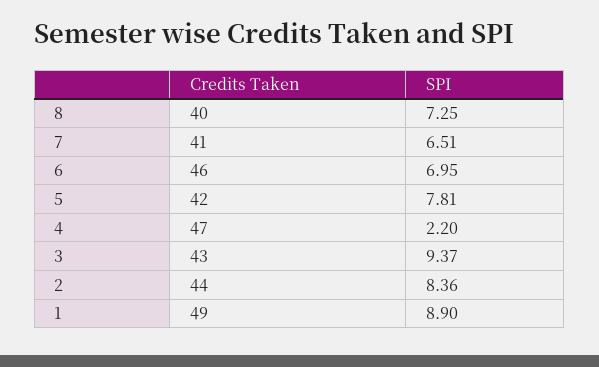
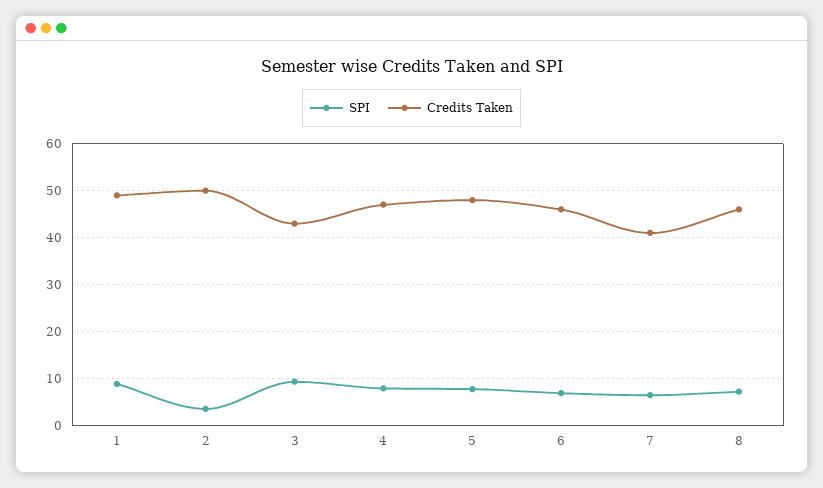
  {
    "Credits Taken": {
-     "8": 40,
+     "8": 46,
      "7": 41,
      "6": 46,
-     "5": 42,
+     "5": 48,
      "4": 47,
      "3": 43,
-     "2": 44,
+     "2": 50,
      "1": 49
    },
    "SPI": {
      "8": 7.25,
      "7": 6.51,
      "6": 6.95,
      "5": 7.81,
-     "4": 2.2,
+     "4": 8,
      "3": 9.37,
-     "2": 8.36,
+     "2": 4,
      "1": 8.9
    }
  }

